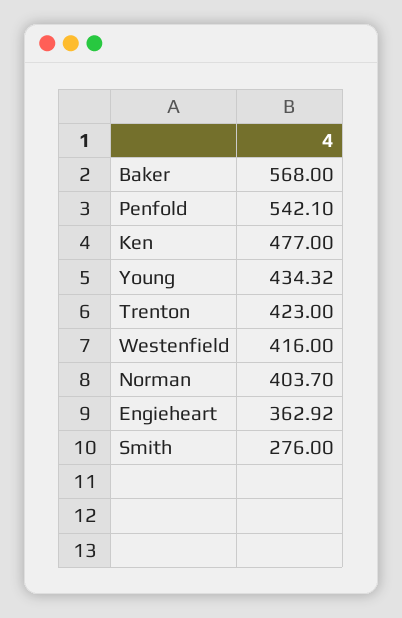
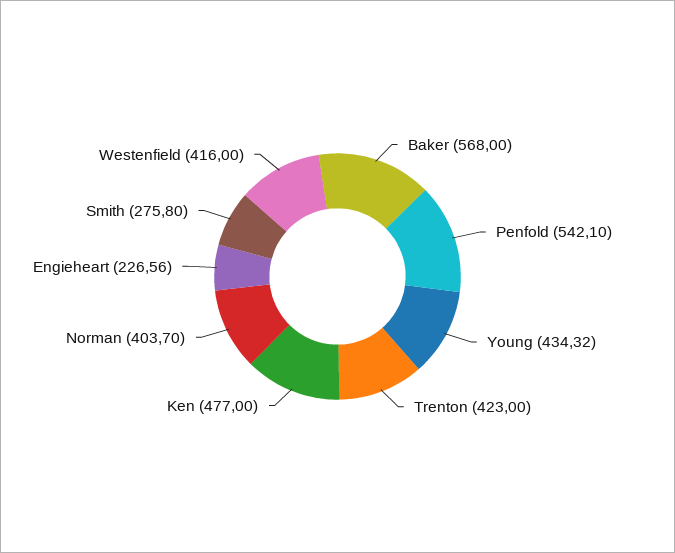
  {
    "Baker": 568,
    "Penfold": 542.1,
    "Ken": 477,
    "Young": 434.32,
    "Trenton": 423,
    "Westenfield": 416,
    "Norman": 403.7,
-   "Engieheart": 362.92,
+   "Engieheart": 226.56,
-   "Smith": 276
+   "Smith": 275.8
  }

